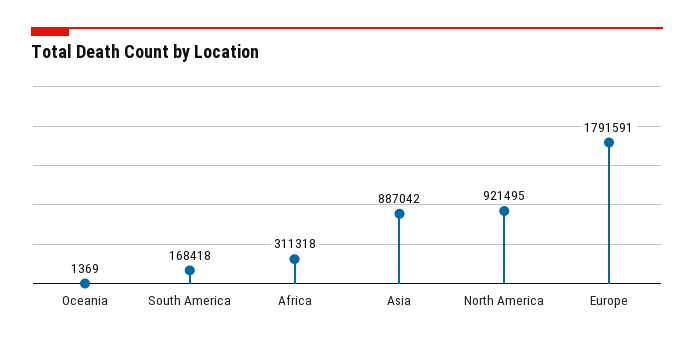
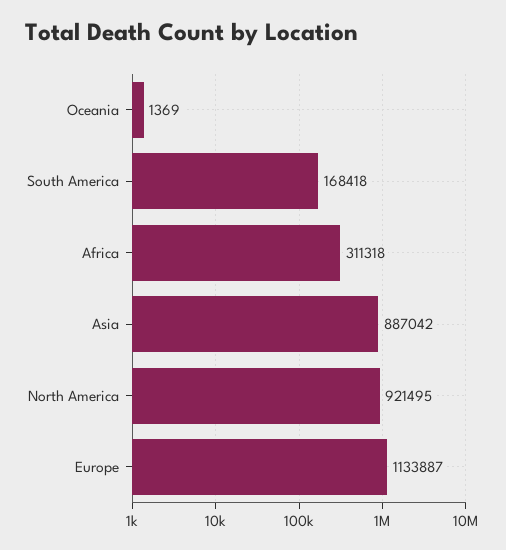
  {
    "Oceania": 1369,
    "South America": 168418,
    "Africa": 311318,
    "Asia": 887042,
    "North America": 921495,
-   "Europe": 1791591
+   "Europe": 1133887
  }

